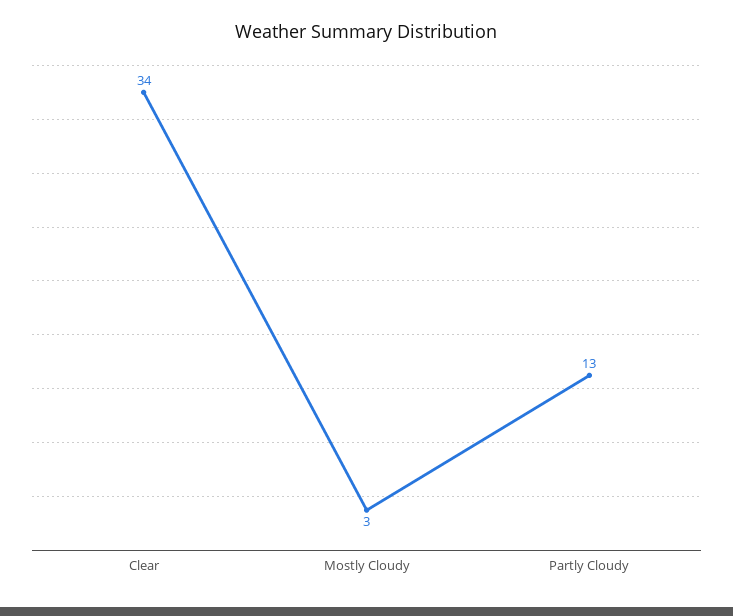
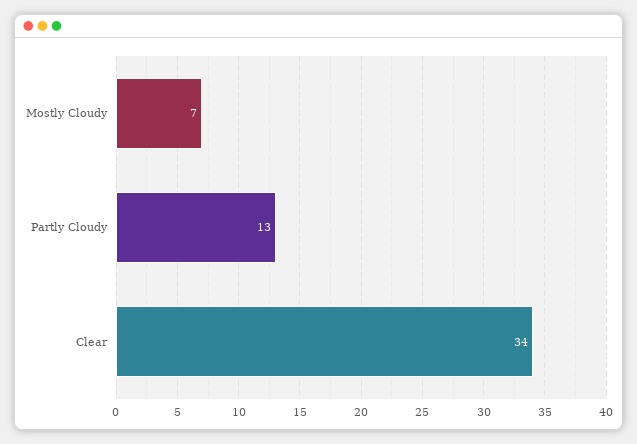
  {
    "Clear": 34,
-   "Mostly Cloudy": 3,
+   "Mostly Cloudy": 7,
    "Partly Cloudy": 13
  }

